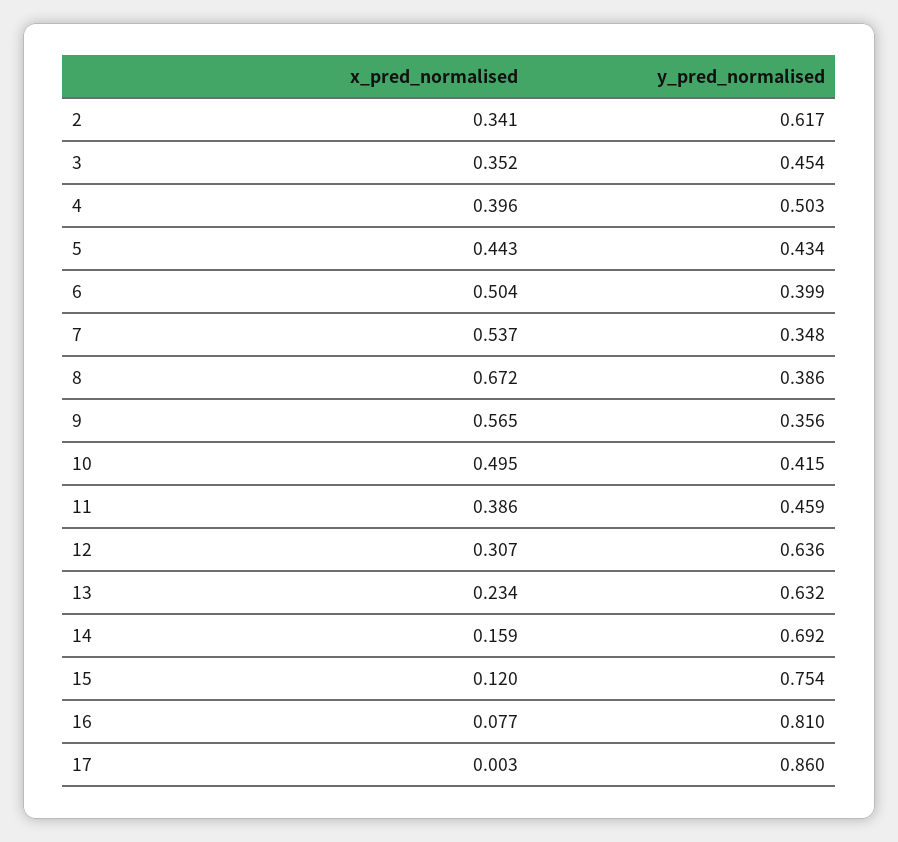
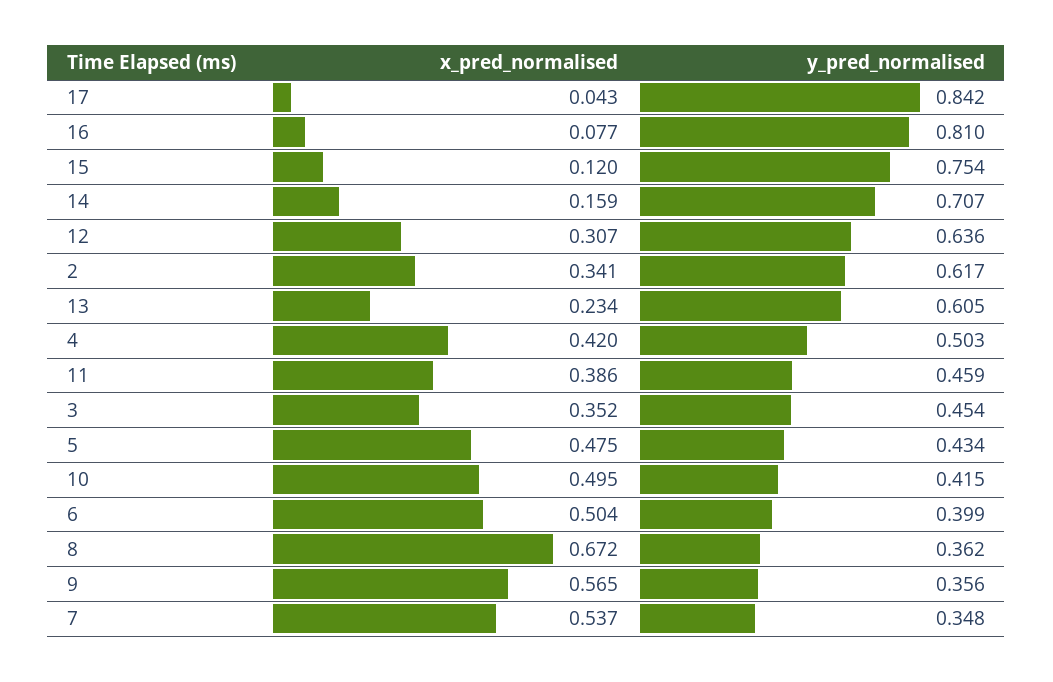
  {
    "x_pred_normalised": {
      "2": 0.341,
      "3": 0.352,
-     "4": 0.396,
+     "4": 0.42,
-     "5": 0.443,
+     "5": 0.475,
      "6": 0.504,
      "7": 0.537,
      "8": 0.672,
      "9": 0.565,
      "10": 0.495,
      "11": 0.386,
      "12": 0.307,
      "13": 0.234,
      "14": 0.159,
      "15": 0.12,
      "16": 0.077,
-     "17": 0.003
+     "17": 0.043
    },
    "y_pred_normalised": {
      "2": 0.617,
      "3": 0.454,
      "4": 0.503,
      "5": 0.434,
      "6": 0.399,
      "7": 0.348,
-     "8": 0.386,
+     "8": 0.362,
      "9": 0.356,
      "10": 0.415,
      "11": 0.459,
      "12": 0.636,
-     "13": 0.632,
+     "13": 0.605,
-     "14": 0.692,
+     "14": 0.707,
      "15": 0.754,
      "16": 0.81,
-     "17": 0.86
+     "17": 0.842
    }
  }

